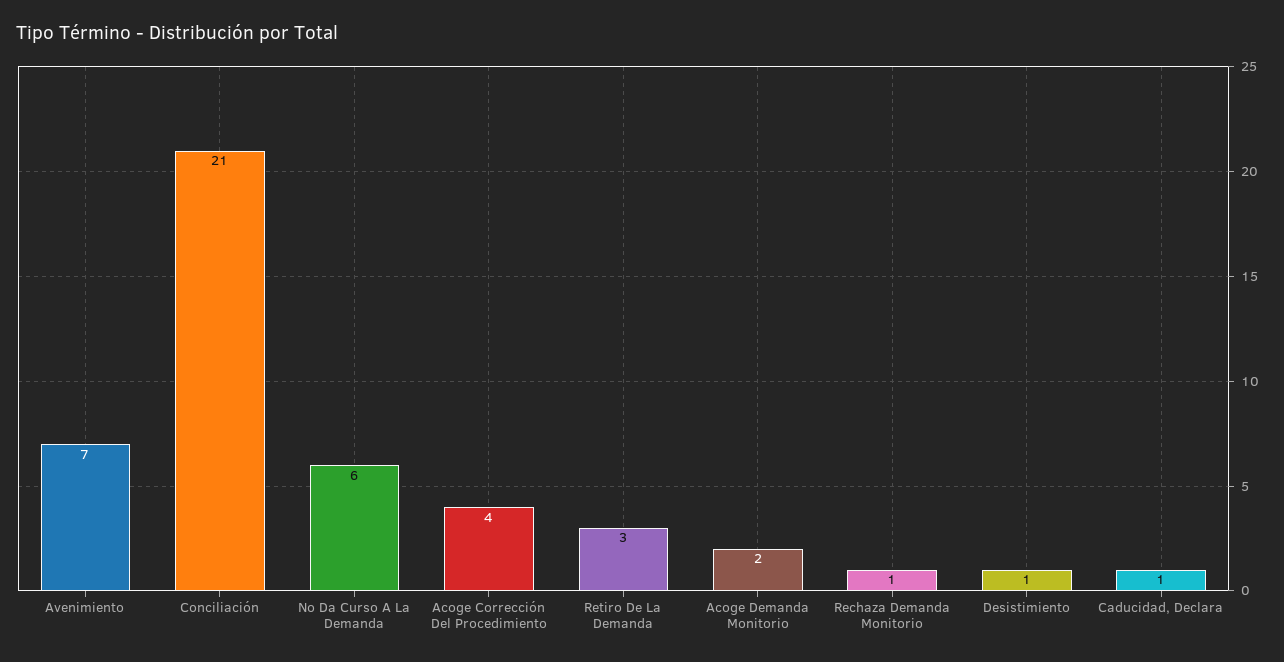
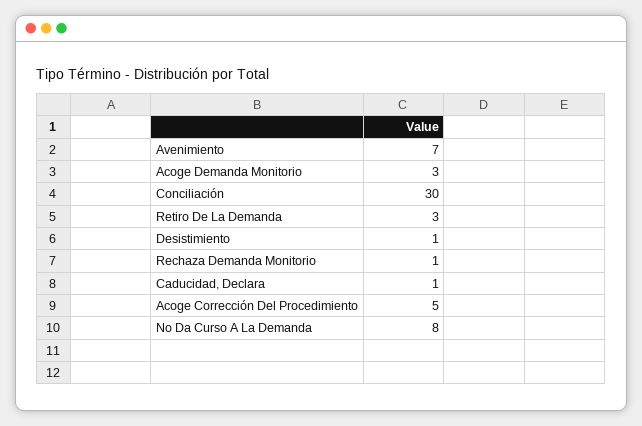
  {
    "Avenimiento": 7,
-   "Conciliación": 21,
+   "Conciliación": 30,
-   "No Da Curso A La Demanda": 6,
+   "No Da Curso A La Demanda": 8,
-   "Acoge Corrección Del Procedimiento": 4,
+   "Acoge Corrección Del Procedimiento": 5,
    "Retiro De La Demanda": 3,
-   "Acoge Demanda Monitorio": 2,
+   "Acoge Demanda Monitorio": 3,
    "Rechaza Demanda Monitorio": 1,
    "Desistimiento": 1,
    "Caducidad, Declara": 1
  }

